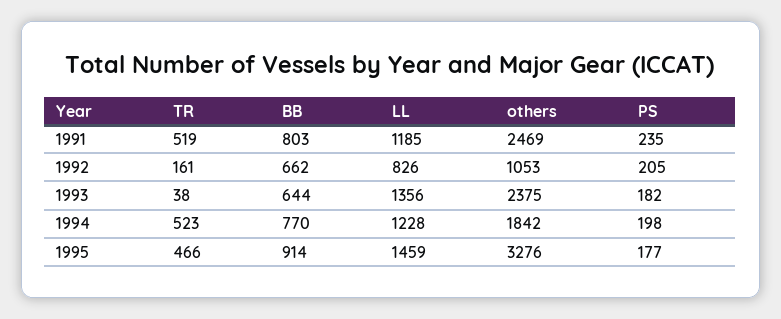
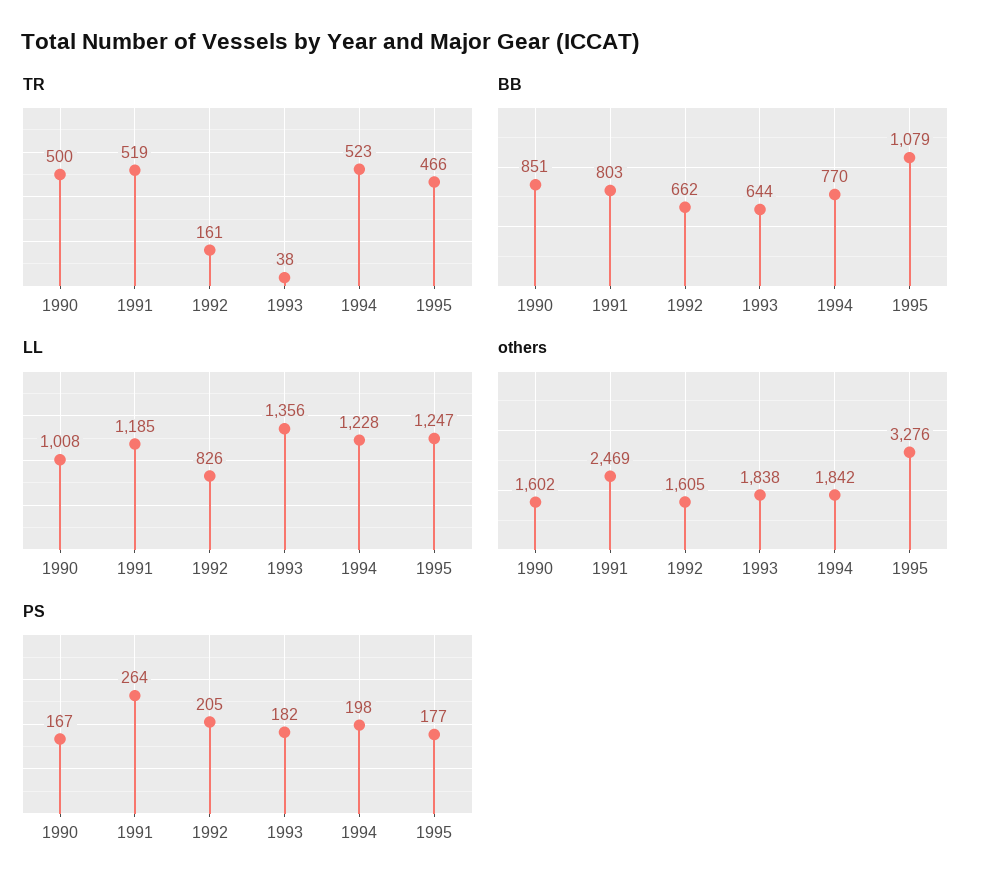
  {
    "TR": {
      "1991": 519,
      "1992": 161,
      "1993": 38,
      "1994": 523,
-     "1995": 466
+     "1995": 466,
+     "1990": 500
    },
    "BB": {
      "1991": 803,
      "1992": 662,
      "1993": 644,
      "1994": 770,
-     "1995": 914
+     "1995": 1079,
+     "1990": 851
    },
    "LL": {
      "1991": 1185,
      "1992": 826,
      "1993": 1356,
      "1994": 1228,
-     "1995": 1459
+     "1995": 1247,
+     "1990": 1008
    },
    "others": {
      "1991": 2469,
-     "1992": 1053,
+     "1992": 1605,
-     "1993": 2375,
+     "1993": 1838,
      "1994": 1842,
-     "1995": 3276
+     "1995": 3276,
+     "1990": 1602
    },
    "PS": {
-     "1991": 235,
+     "1991": 264,
      "1992": 205,
      "1993": 182,
      "1994": 198,
-     "1995": 177
+     "1995": 177,
+     "1990": 167
    }
  }

